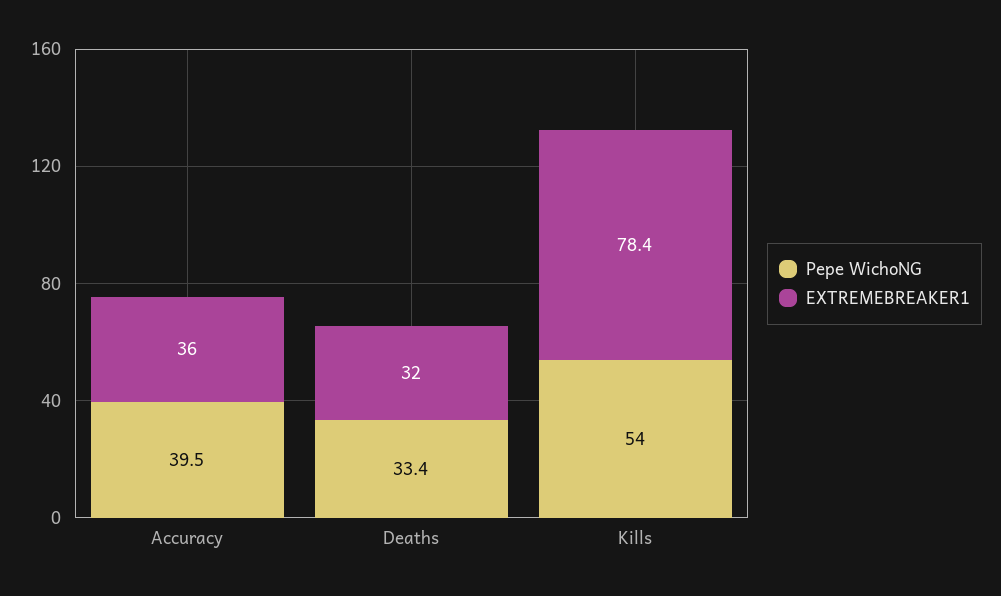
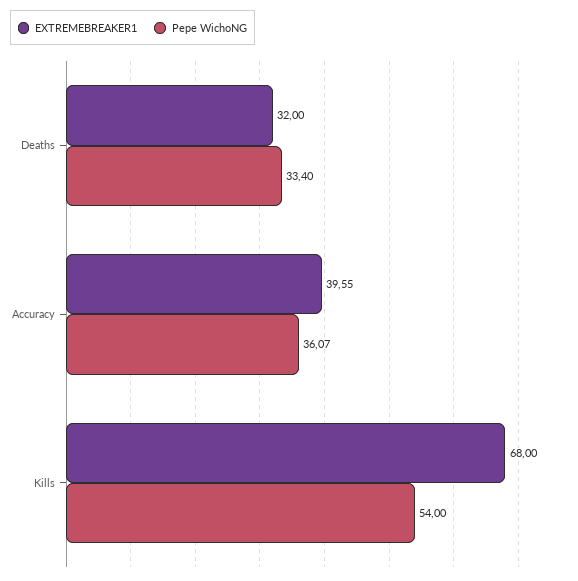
  {
    "Pepe WichoNG": {
-     "Accuracy": 39.5,
+     "Accuracy": 36.07,
      "Deaths": 33.4,
      "Kills": 54
    },
    "EXTREMEBREAKER1": {
-     "Accuracy": 36,
+     "Accuracy": 39.55,
      "Deaths": 32,
-     "Kills": 78.4
+     "Kills": 68
    }
  }

